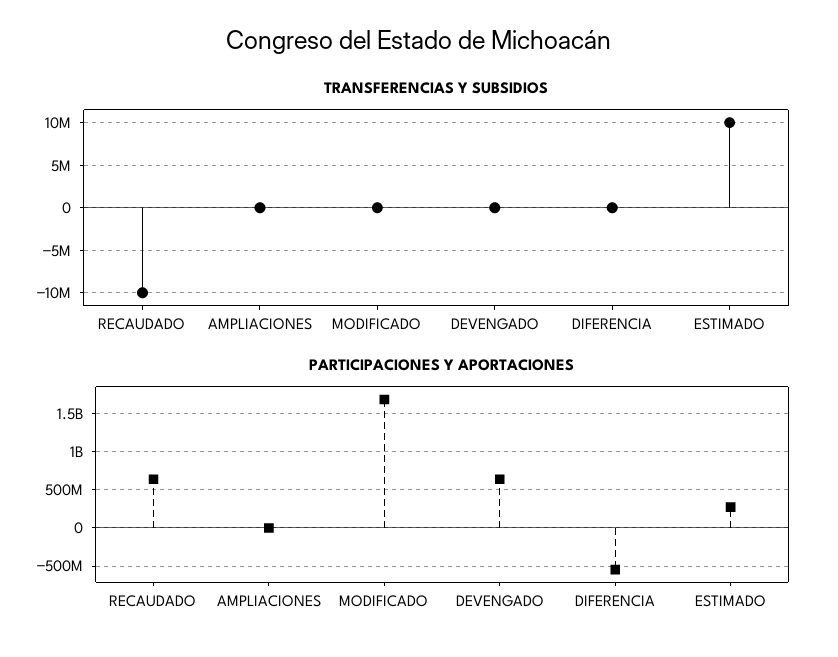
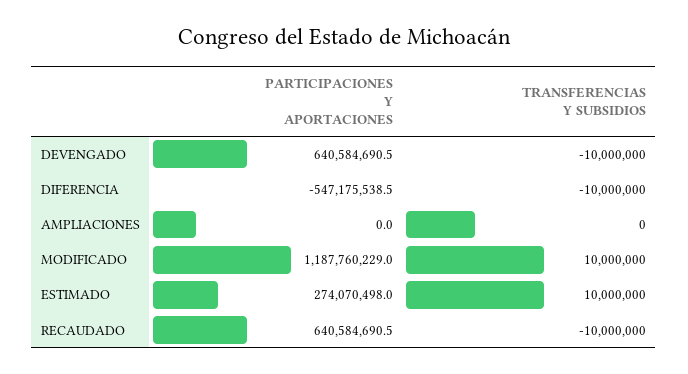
  {
    "TRANSFERENCIAS Y SUBSIDIOS": {
      "RECAUDADO": -10000000,
      "AMPLIACIONES": 0,
-     "MODIFICADO": 0,
+     "MODIFICADO": 10000000,
-     "DEVENGADO": 0,
+     "DEVENGADO": -10000000,
-     "DIFERENCIA": 0,
+     "DIFERENCIA": -10000000,
      "ESTIMADO": 10000000
    },
    "PARTICIPACIONES Y APORTACIONES": {
      "RECAUDADO": 640584690.5,
      "AMPLIACIONES": 0,
-     "MODIFICADO": 1700000000,
+     "MODIFICADO": 1187760229,
      "DEVENGADO": 640584690.5,
      "DIFERENCIA": -547175538.5,
      "ESTIMADO": 274070498
    }
  }

